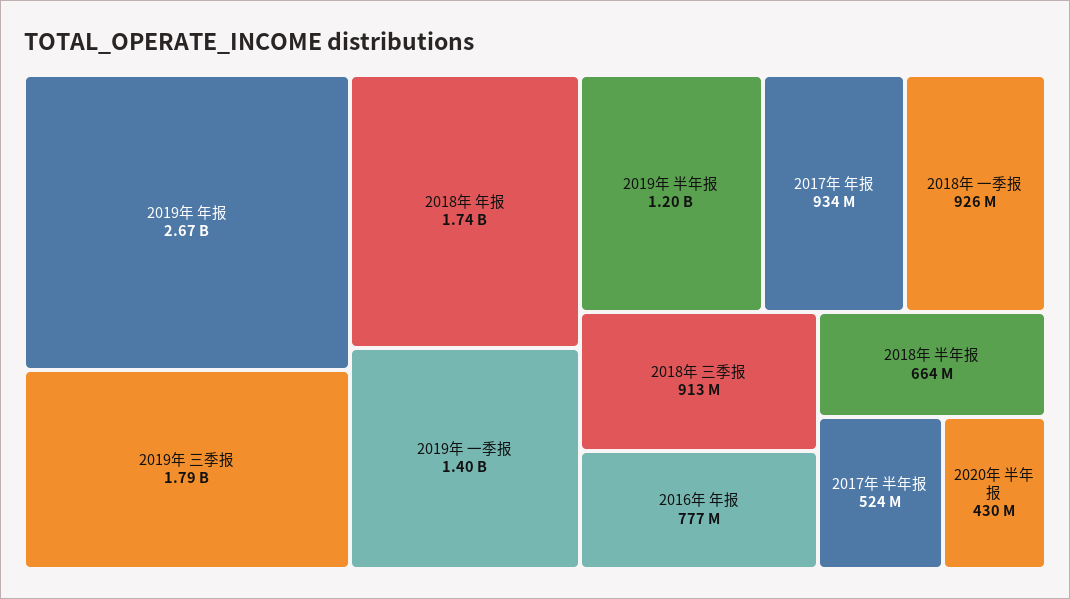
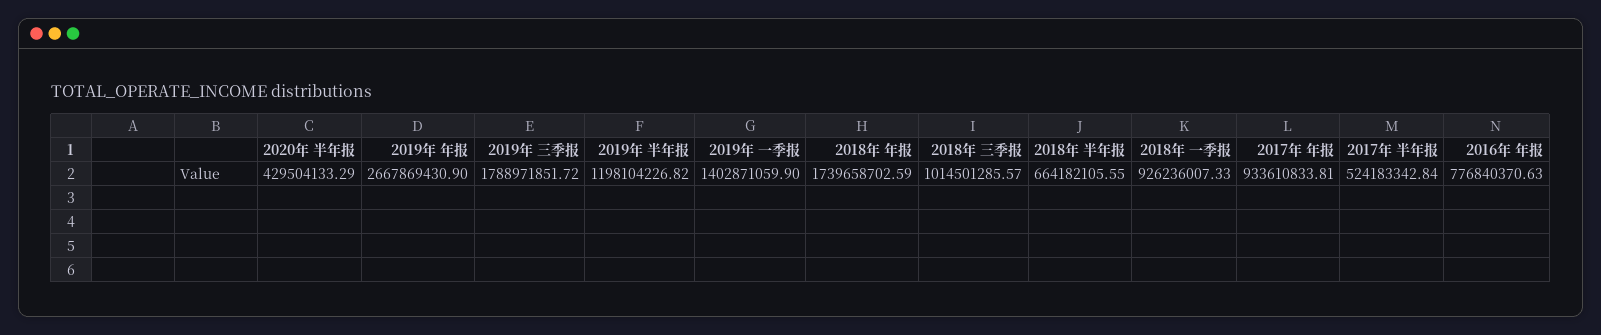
  {
    "2019年 年报": 2667869430.9,
    "2019年 三季报": 1788971851.72,
    "2018年 年报": 1739658702.59,
    "2019年 一季报": 1402871059.9,
    "2019年 半年报": 1198104226.82,
    "2017年 年报": 933610833.81,
    "2018年 一季报": 926236007.33,
-   "2018年 三季报": 913000000,
+   "2018年 三季报": 1014501285.57,
    "2016年 年报": 776840370.63,
    "2018年 半年报": 664182105.55,
    "2017年 半年报": 524183342.84,
    "2020年 半年报": 429504133.29
  }

